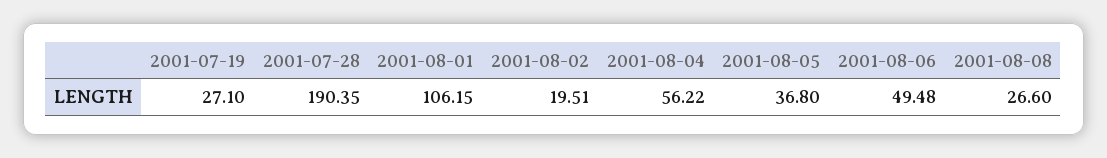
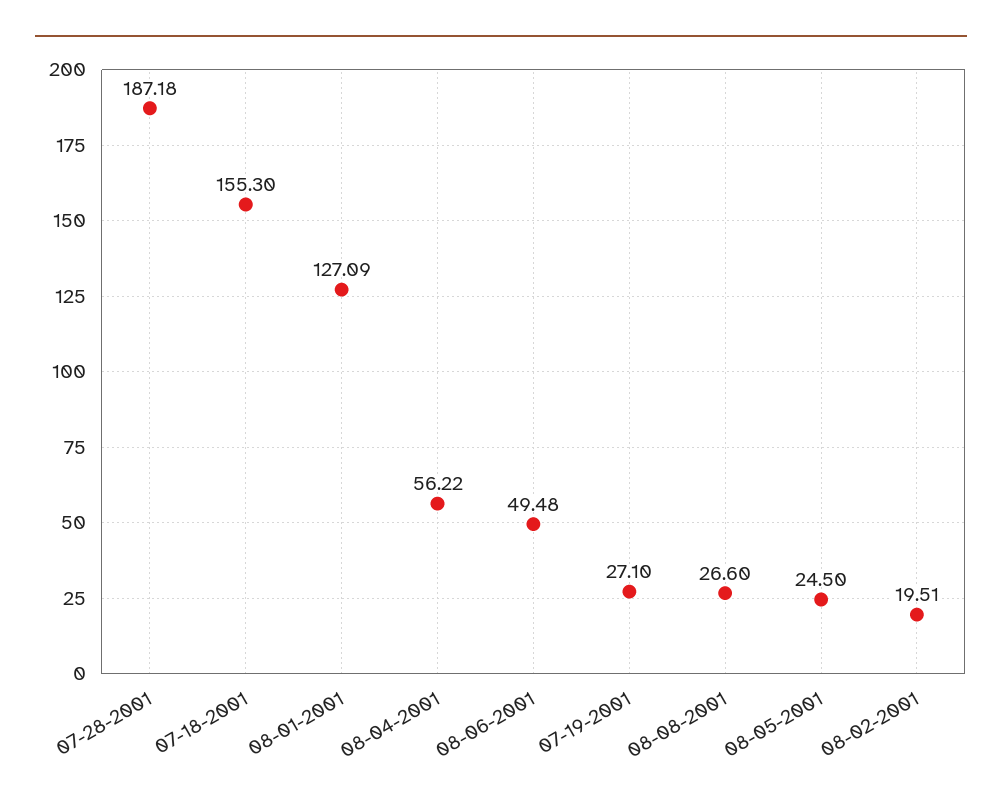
  {
    "2001-07-19": 27.1,
-   "2001-07-28": 190.35,
+   "2001-07-28": 187.18,
-   "2001-08-01": 106.15,
+   "2001-08-01": 127.09,
    "2001-08-02": 19.51,
    "2001-08-04": 56.22,
-   "2001-08-05": 36.8,
+   "2001-08-05": 24.5,
    "2001-08-06": 49.48,
-   "2001-08-08": 26.6
+   "2001-08-08": 26.6,
+   "07-18-2001": 155.3
  }

